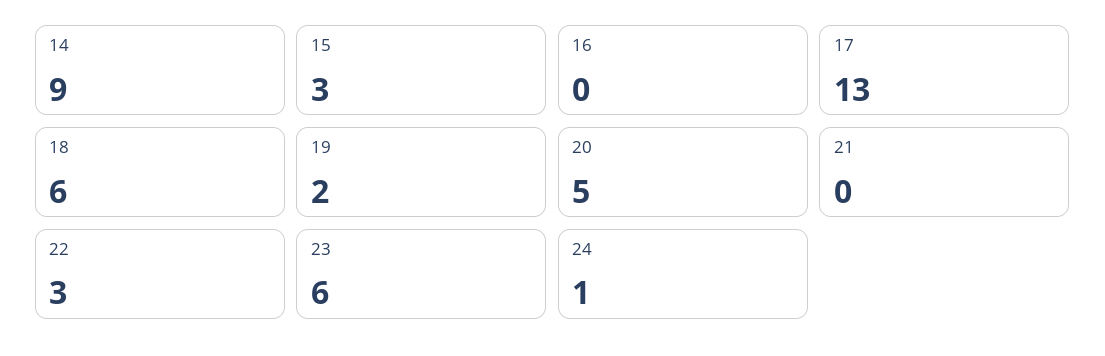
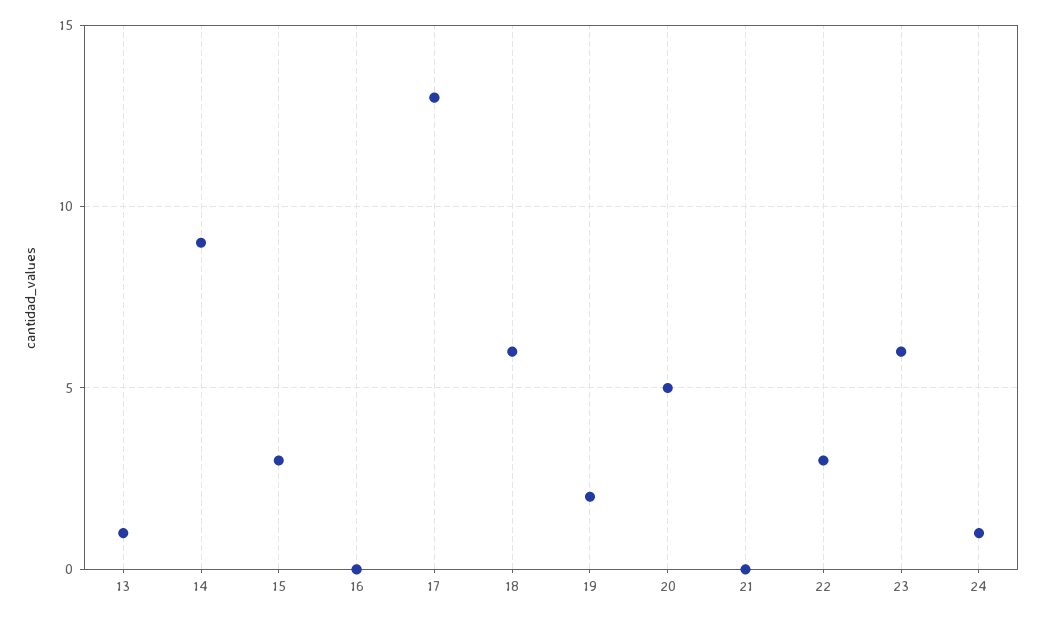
  {
    "14": 9,
    "15": 3,
    "16": 0,
    "17": 13,
    "18": 6,
    "19": 2,
    "20": 5,
    "21": 0,
    "22": 3,
    "23": 6,
-   "24": 1
+   "24": 1,
+   "13": 1
  }

